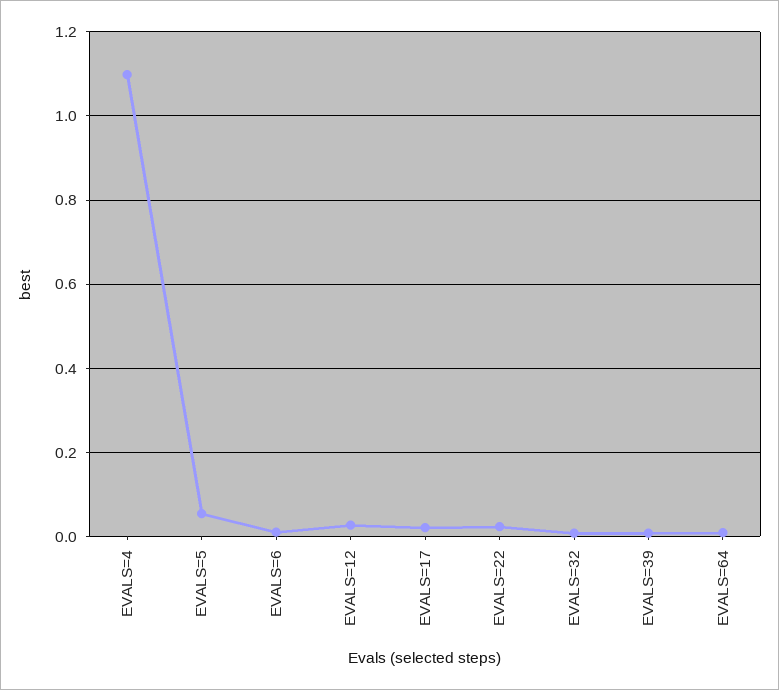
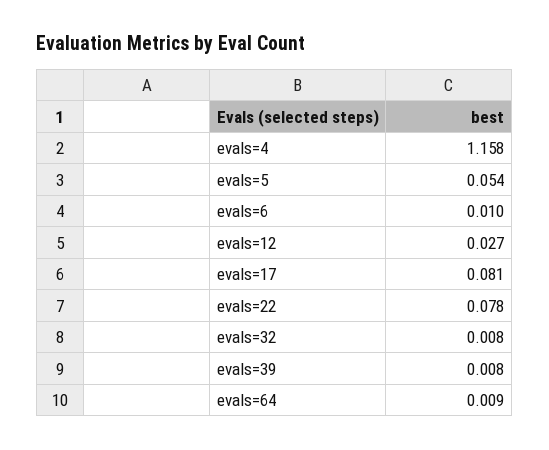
  {
-   "EVALS=4": 1.1,
+   "EVALS=4": 1.158,
    "EVALS=5": 0.054,
    "EVALS=6": 0.01,
    "EVALS=12": 0.027,
-   "EVALS=17": 0.02,
+   "EVALS=17": 0.081,
-   "EVALS=22": 0.02,
+   "EVALS=22": 0.078,
    "EVALS=32": 0.008,
    "EVALS=39": 0.008,
    "EVALS=64": 0.009
  }

